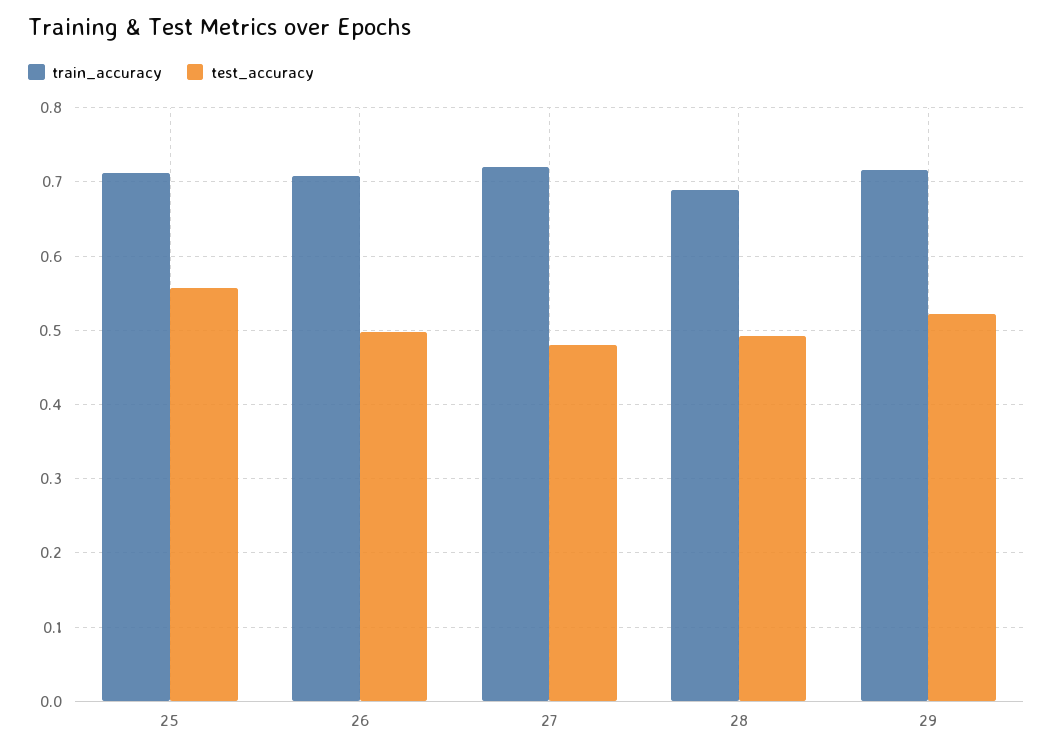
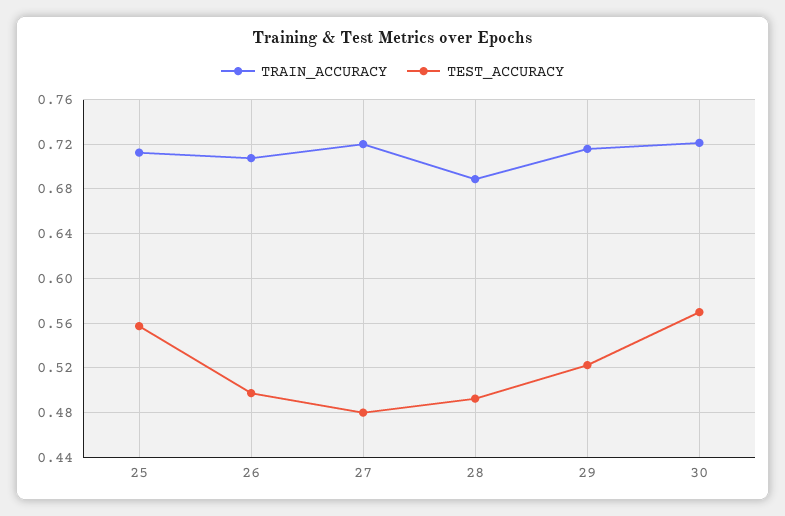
  {
    "train_accuracy": {
      "25": 0.71,
      "26": 0.71,
      "27": 0.72,
      "28": 0.69,
-     "29": 0.72
+     "29": 0.72,
+     "30": 0.72
    },
    "test_accuracy": {
      "25": 0.56,
      "26": 0.5,
      "27": 0.48,
      "28": 0.49,
-     "29": 0.52
+     "29": 0.52,
+     "30": 0.57
    }
  }

